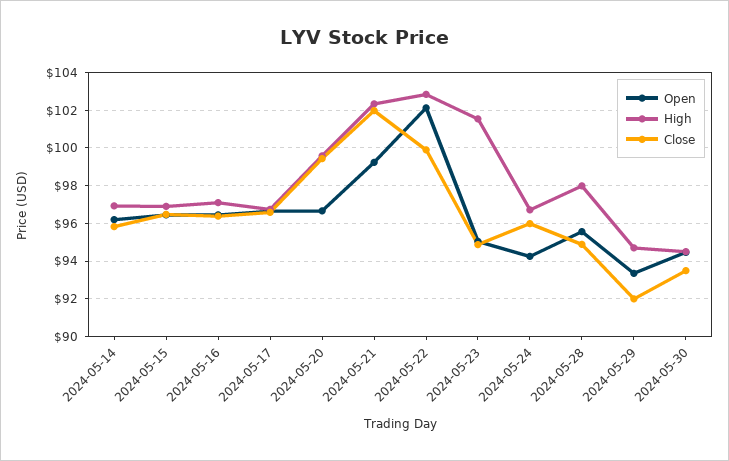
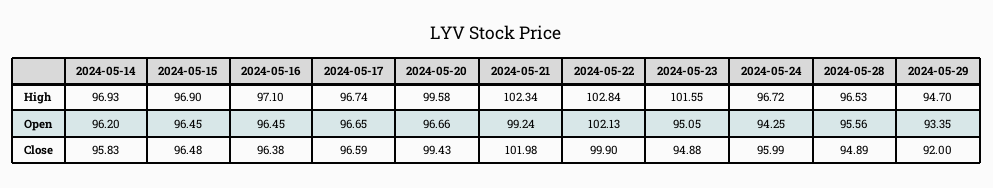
  {
    "Open": {
      "2024-05-14": 96.2,
      "2024-05-15": 96.45,
      "2024-05-16": 96.45,
      "2024-05-17": 96.65,
      "2024-05-20": 96.66,
      "2024-05-21": 99.24,
      "2024-05-22": 102.13,
      "2024-05-23": 95.05,
      "2024-05-24": 94.25,
      "2024-05-28": 95.56,
-     "2024-05-29": 93.35,
+     "2024-05-29": 93.35
-     "2024-05-30": 94.5
    },
    "High": {
      "2024-05-14": 96.93,
      "2024-05-15": 96.9,
      "2024-05-16": 97.1,
      "2024-05-17": 96.74,
      "2024-05-20": 99.58,
      "2024-05-21": 102.34,
      "2024-05-22": 102.84,
      "2024-05-23": 101.55,
      "2024-05-24": 96.72,
-     "2024-05-28": 98,
+     "2024-05-28": 96.53,
-     "2024-05-29": 94.7,
+     "2024-05-29": 94.7
-     "2024-05-30": 94.5
    },
    "Close": {
      "2024-05-14": 95.83,
      "2024-05-15": 96.48,
      "2024-05-16": 96.38,
      "2024-05-17": 96.59,
      "2024-05-20": 99.43,
      "2024-05-21": 101.98,
      "2024-05-22": 99.9,
      "2024-05-23": 94.88,
      "2024-05-24": 95.99,
      "2024-05-28": 94.89,
-     "2024-05-29": 92,
+     "2024-05-29": 92
-     "2024-05-30": 93.5
    }
  }

